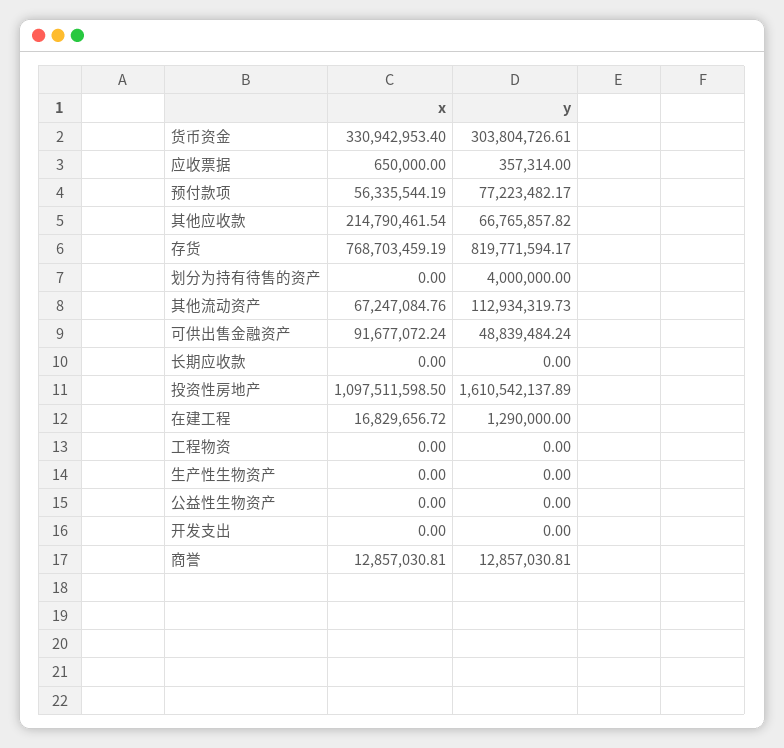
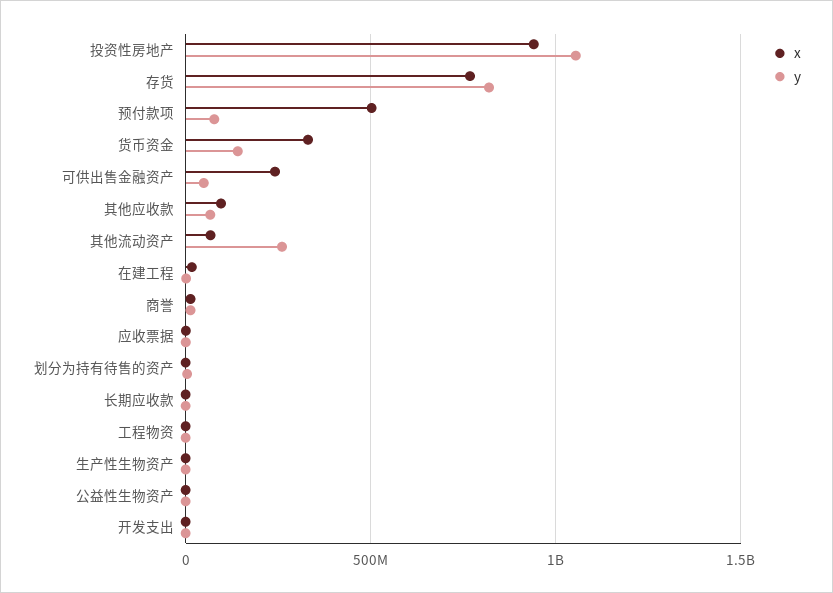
  {
    "x": {
      "货币资金": 330942953.4,
      "应收票据": 650000,
-     "预付款项": 56335544.19,
+     "预付款项": 500000000,
-     "其他应收款": 214790461.54,
+     "其他应收款": 100000000,
      "存货": 768703459.19,
      "划分为持有待售的资产": 0,
      "其他流动资产": 67247084.76,
-     "可供出售金融资产": 91677072.24,
+     "可供出售金融资产": 250000000,
      "长期应收款": 0,
-     "投资性房地产": 1097511598.5,
+     "投资性房地产": 950000000,
      "在建工程": 16829656.72,
      "工程物资": 0,
      "生产性生物资产": 0,
      "公益性生物资产": 0,
      "开发支出": 0,
      "商誉": 12857030.81
    },
    "y": {
-     "货币资金": 303804726.61,
+     "货币资金": 150000000,
      "应收票据": 357314,
      "预付款项": 77223482.17,
      "其他应收款": 66765857.82,
      "存货": 819771594.17,
      "划分为持有待售的资产": 4000000,
-     "其他流动资产": 112934319.73,
+     "其他流动资产": 250000000,
      "可供出售金融资产": 48839484.24,
      "长期应收款": 0,
-     "投资性房地产": 1610542137.89,
+     "投资性房地产": 1050000000,
      "在建工程": 1290000,
      "工程物资": 0,
      "生产性生物资产": 0,
      "公益性生物资产": 0,
      "开发支出": 0,
      "商誉": 12857030.81
    }
  }

